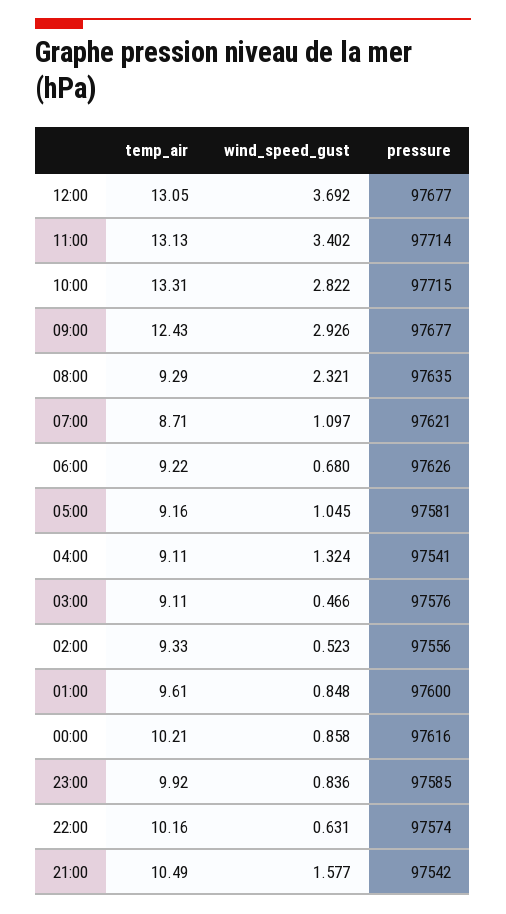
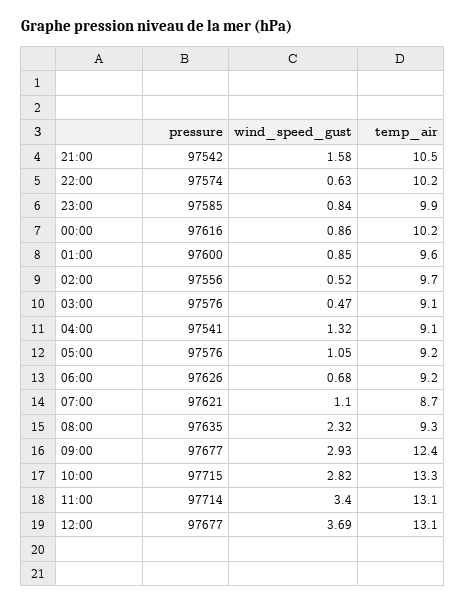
  {
    "temp_air": {
      "12:00": 13.05,
      "11:00": 13.13,
      "10:00": 13.31,
      "09:00": 12.43,
      "08:00": 9.29,
      "07:00": 8.71,
      "06:00": 9.22,
      "05:00": 9.16,
      "04:00": 9.11,
      "03:00": 9.11,
-     "02:00": 9.33,
+     "02:00": 9.7,
      "01:00": 9.61,
      "00:00": 10.21,
      "23:00": 9.92,
      "22:00": 10.16,
      "21:00": 10.49
    },
    "wind_speed_gust": {
      "12:00": 3.692,
      "11:00": 3.402,
      "10:00": 2.822,
      "09:00": 2.926,
      "08:00": 2.321,
      "07:00": 1.097,
      "06:00": 0.68,
      "05:00": 1.045,
      "04:00": 1.324,
      "03:00": 0.466,
      "02:00": 0.523,
      "01:00": 0.848,
      "00:00": 0.858,
      "23:00": 0.836,
      "22:00": 0.631,
      "21:00": 1.577
    },
    "pressure": {
      "12:00": 97677,
      "11:00": 97714,
      "10:00": 97715,
      "09:00": 97677,
      "08:00": 97635,
      "07:00": 97621,
      "06:00": 97626,
-     "05:00": 97581,
+     "05:00": 97576,
      "04:00": 97541,
      "03:00": 97576,
      "02:00": 97556,
      "01:00": 97600,
      "00:00": 97616,
      "23:00": 97585,
      "22:00": 97574,
      "21:00": 97542
    }
  }

